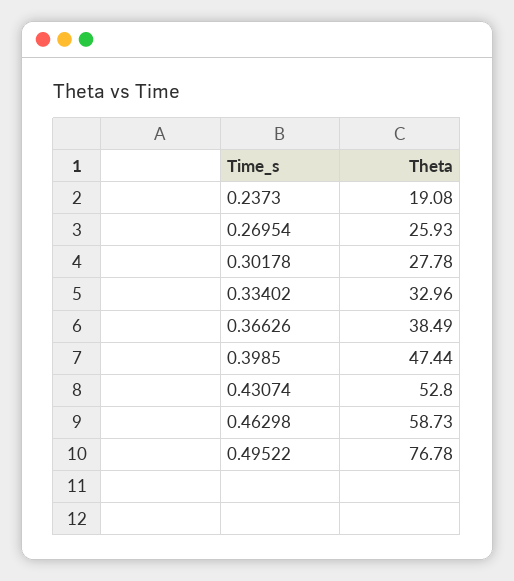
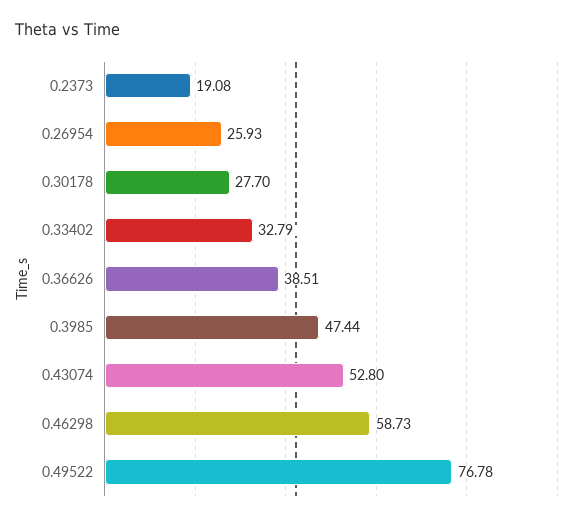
  {
    "0.2373": 19.08,
    "0.26954": 25.93,
-   "0.30178": 27.78,
+   "0.30178": 27.7,
-   "0.33402": 32.96,
+   "0.33402": 32.79,
-   "0.36626": 38.49,
+   "0.36626": 38.51,
    "0.3985": 47.44,
    "0.43074": 52.8,
    "0.46298": 58.73,
    "0.49522": 76.78
  }

